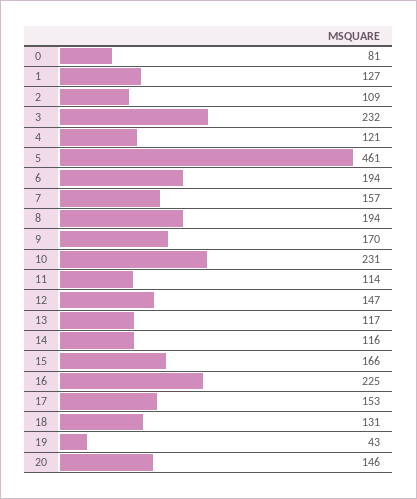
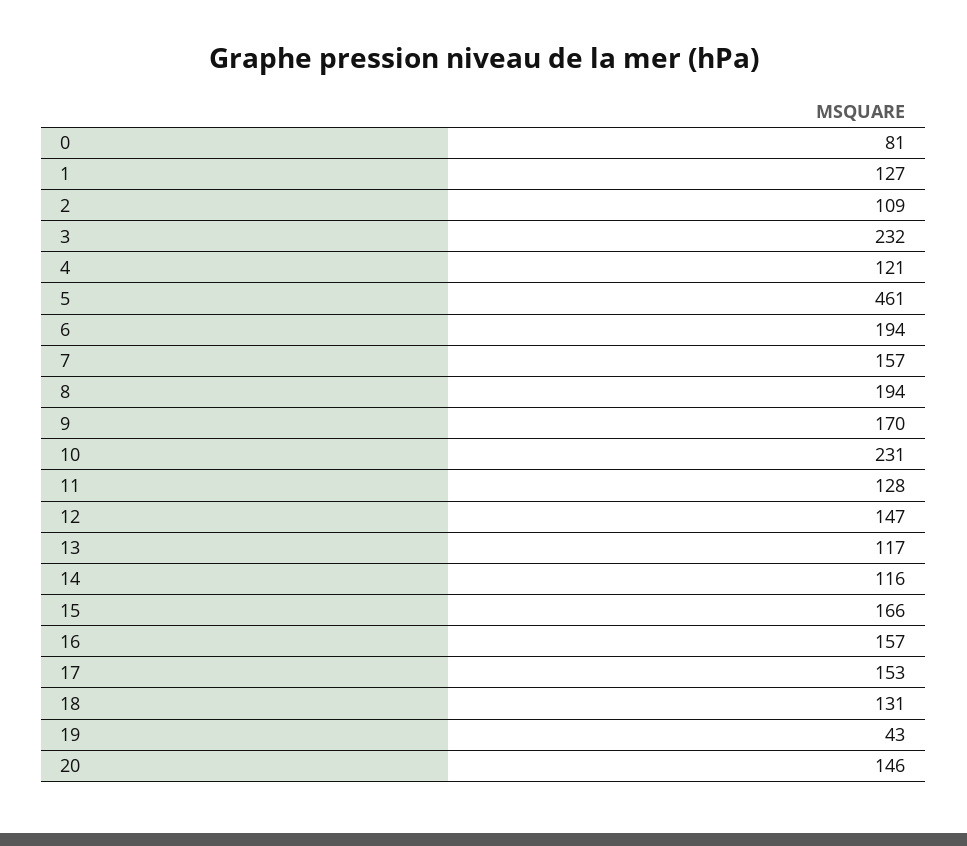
  {
    "0": 81,
    "1": 127,
    "2": 109,
    "3": 232,
    "4": 121,
    "5": 461,
    "6": 194,
    "7": 157,
    "8": 194,
    "9": 170,
    "10": 231,
-   "11": 114,
+   "11": 128,
    "12": 147,
    "13": 117,
    "14": 116,
    "15": 166,
-   "16": 225,
+   "16": 157,
    "17": 153,
    "18": 131,
    "19": 43,
    "20": 146
  }

